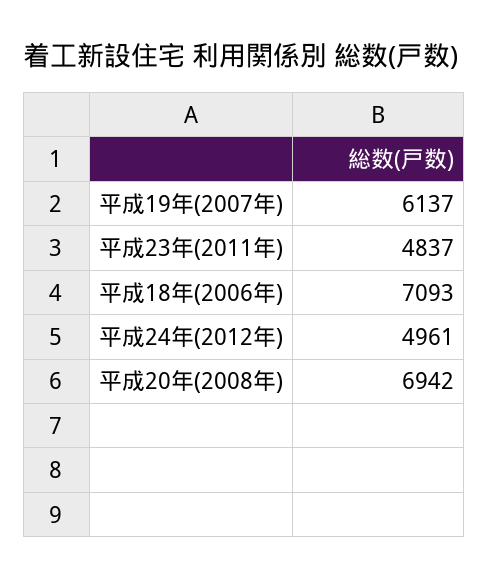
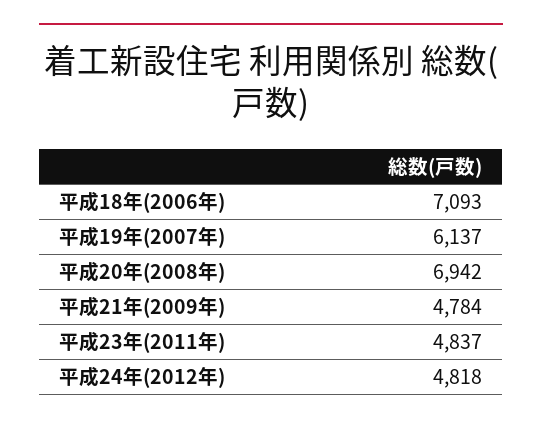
  {
    "平成19年(2007年)": 6137,
    "平成23年(2011年)": 4837,
    "平成18年(2006年)": 7093,
-   "平成24年(2012年)": 4961,
+   "平成24年(2012年)": 4818,
-   "平成20年(2008年)": 6942
+   "平成20年(2008年)": 6942,
+   "平成21年(2009年)": 4784
  }

